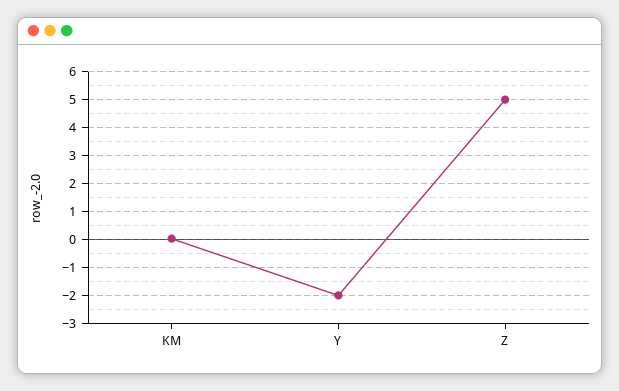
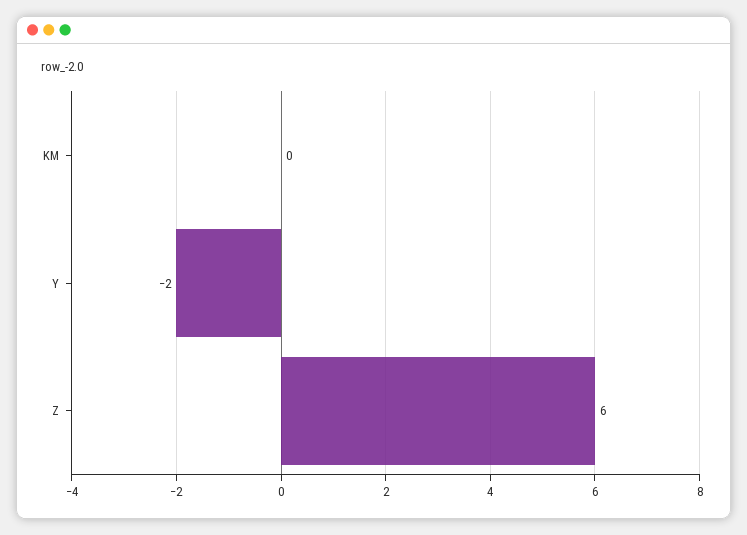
  {
    "KM": 0,
    "Y": -2,
-   "Z": 5
+   "Z": 6
  }

